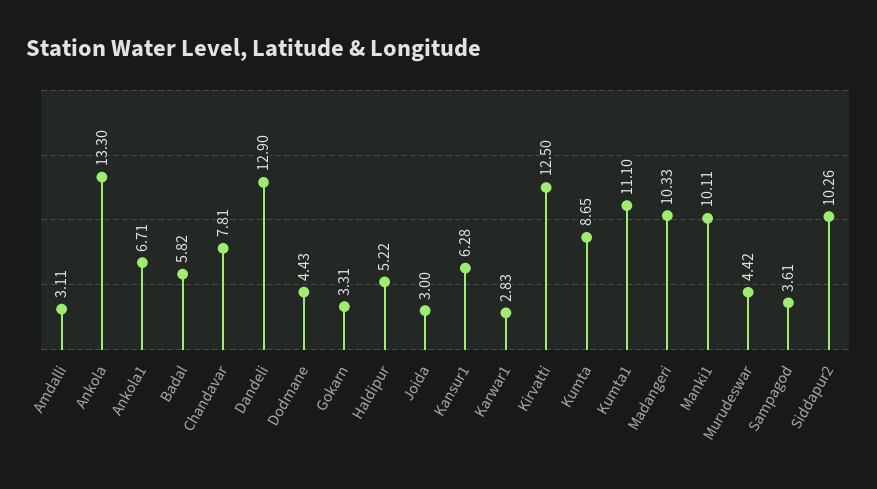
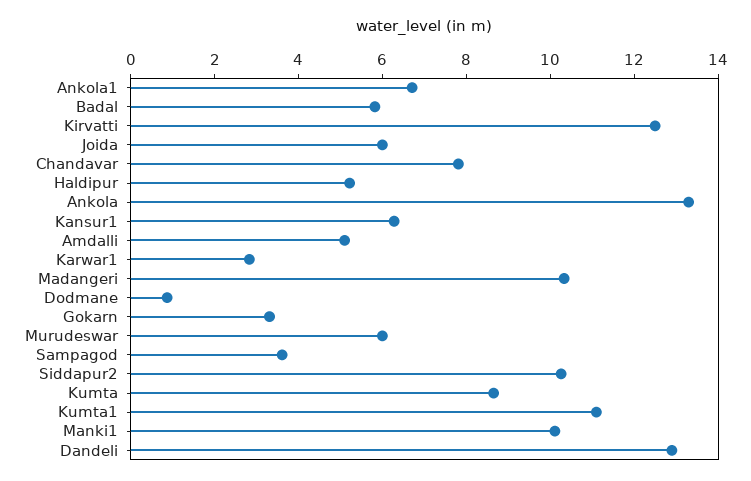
  {
-   "Amdalli": 3.11,
+   "Amdalli": 5,
    "Ankola": 13.3,
    "Ankola1": 6.71,
    "Badal": 5.82,
    "Chandavar": 7.81,
    "Dandeli": 12.9,
-   "Dodmane": 4.43,
+   "Dodmane": 1,
    "Gokarn": 3.31,
    "Haldipur": 5.22,
-   "Joida": 3,
+   "Joida": 6,
    "Kansur1": 6.28,
    "Karwar1": 2.83,
    "Kirvatti": 12.5,
    "Kumta": 8.65,
    "Kumta1": 11.1,
    "Madangeri": 10.33,
    "Manki1": 10.11,
-   "Murudeswar": 4.42,
+   "Murudeswar": 6,
    "Sampagod": 3.61,
    "Siddapur2": 10.26
  }

